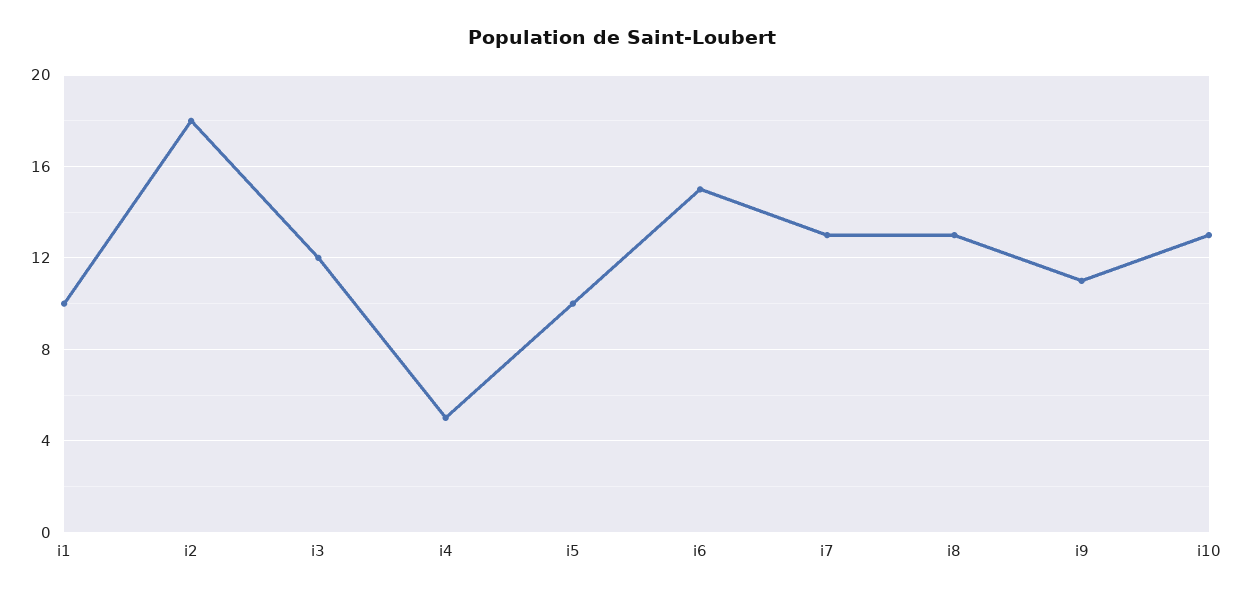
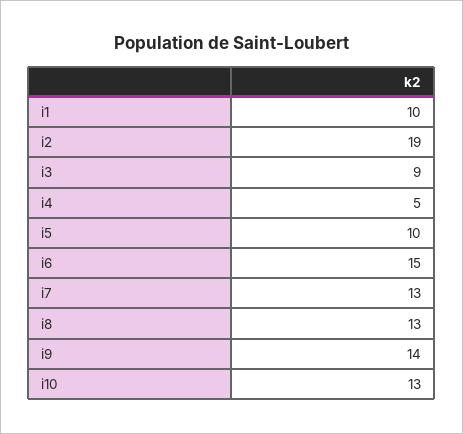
  {
    "i1": 10,
-   "i2": 18,
+   "i2": 19,
-   "i3": 12,
+   "i3": 9,
    "i4": 5,
    "i5": 10,
    "i6": 15,
    "i7": 13,
    "i8": 13,
-   "i9": 11,
+   "i9": 14,
    "i10": 13
  }

